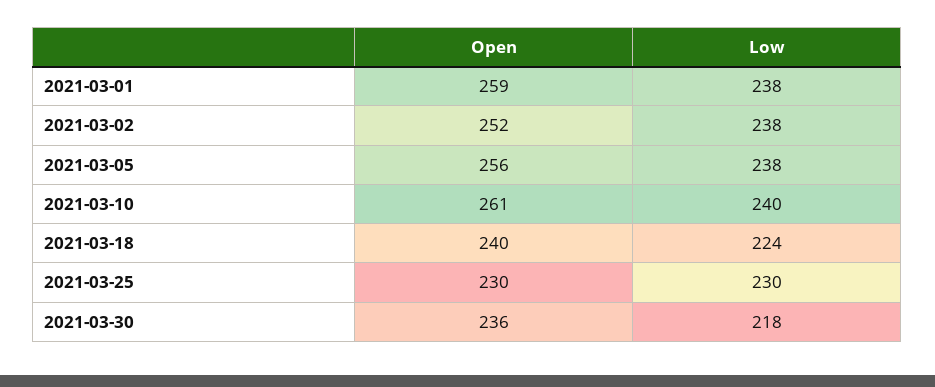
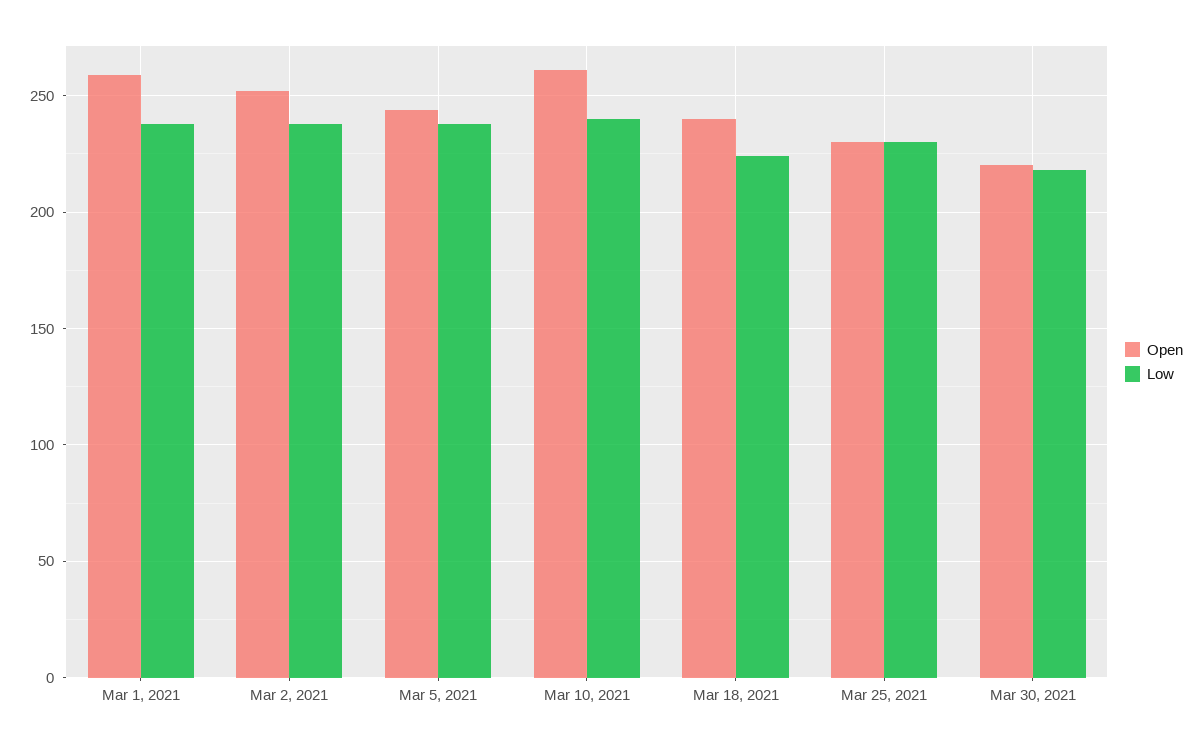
  {
    "Open": {
      "2021-03-01": 259,
      "2021-03-02": 252,
-     "2021-03-05": 256,
+     "2021-03-05": 245,
      "2021-03-10": 261,
      "2021-03-18": 240,
      "2021-03-25": 230,
-     "2021-03-30": 236
+     "2021-03-30": 220
    },
    "Low": {
      "2021-03-01": 238,
      "2021-03-02": 238,
      "2021-03-05": 238,
      "2021-03-10": 240,
      "2021-03-18": 224,
      "2021-03-25": 230,
      "2021-03-30": 218
    }
  }

